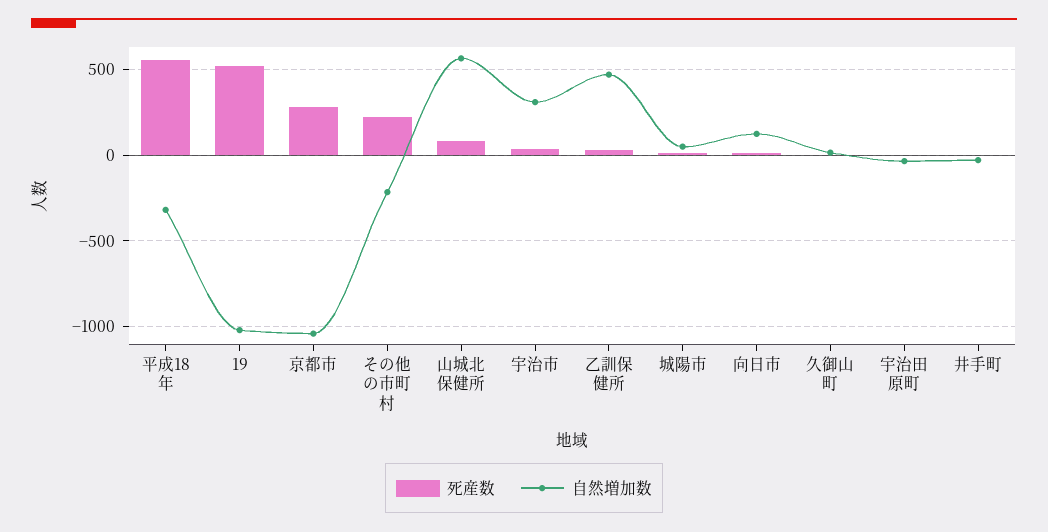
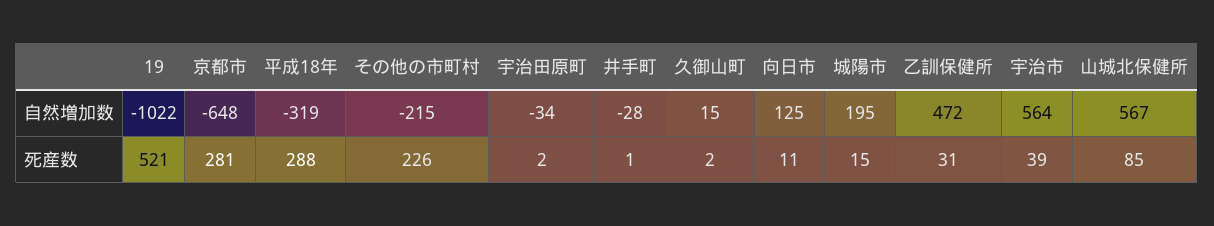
  {
    "死産数": {
-     "平成18年": 550,
+     "平成18年": 288,
      "19": 521,
      "京都市": 281,
      "その他の市町村": 226,
      "山城北保健所": 85,
      "宇治市": 39,
      "乙訓保健所": 31,
      "城陽市": 15,
      "向日市": 11,
      "久御山町": 2,
      "宇治田原町": 2,
      "井手町": 1
    },
    "自然増加数": {
      "平成18年": -319,
      "19": -1022,
-     "京都市": -1050,
+     "京都市": -648,
      "その他の市町村": -215,
      "山城北保健所": 567,
-     "宇治市": 300,
+     "宇治市": 564,
      "乙訓保健所": 472,
-     "城陽市": 50,
+     "城陽市": 195,
      "向日市": 125,
      "久御山町": 15,
      "宇治田原町": -34,
      "井手町": -28
    }
  }

